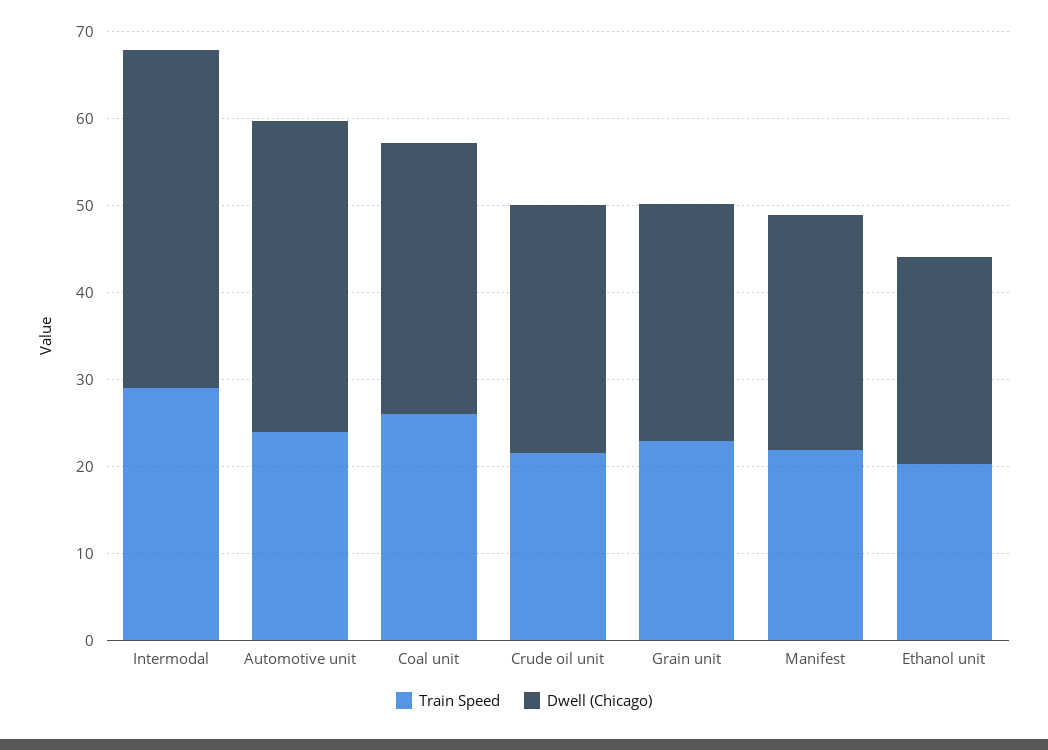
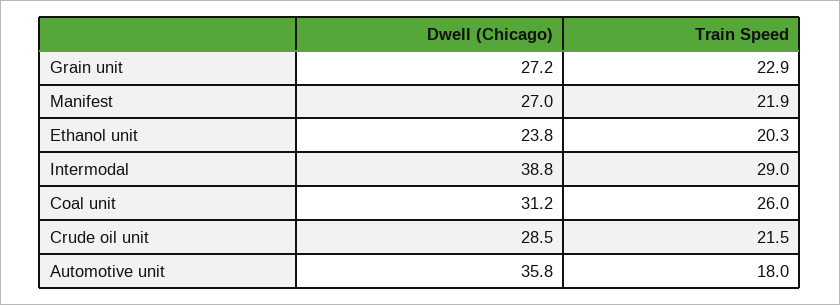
  {
    "Train Speed": {
      "Intermodal": 29,
-     "Automotive unit": 24,
+     "Automotive unit": 18,
      "Coal unit": 26,
      "Crude oil unit": 21.5,
      "Grain unit": 22.9,
      "Manifest": 21.9,
      "Ethanol unit": 20.3
    },
    "Dwell (Chicago)": {
      "Intermodal": 38.8,
      "Automotive unit": 35.8,
      "Coal unit": 31.2,
      "Crude oil unit": 28.5,
      "Grain unit": 27.2,
      "Manifest": 27,
      "Ethanol unit": 23.8
    }
  }

